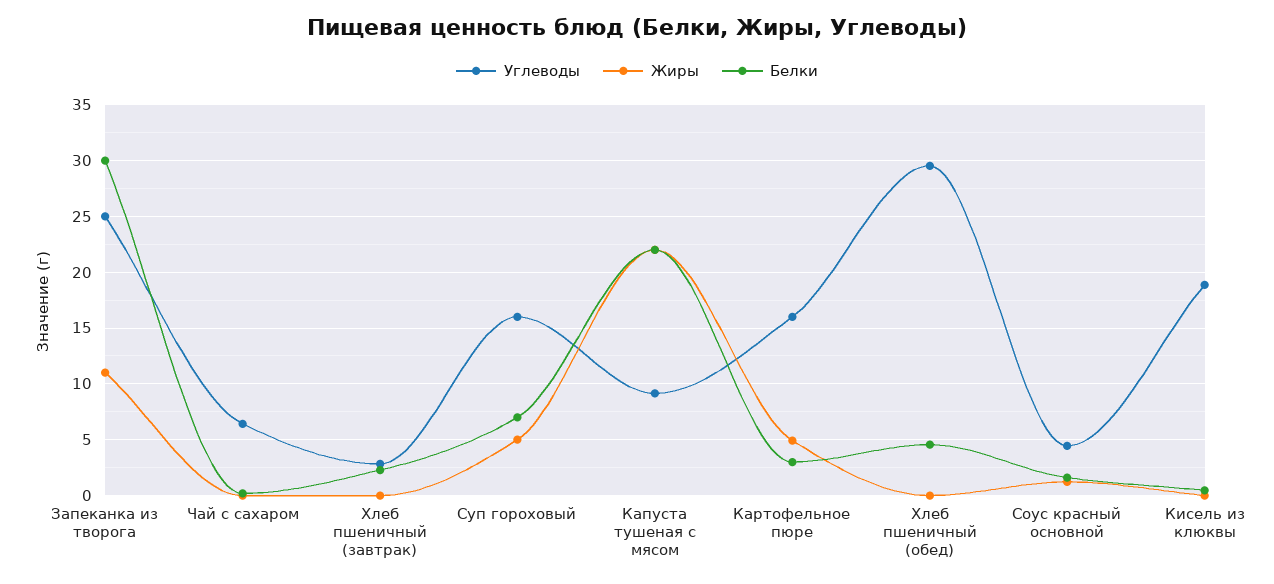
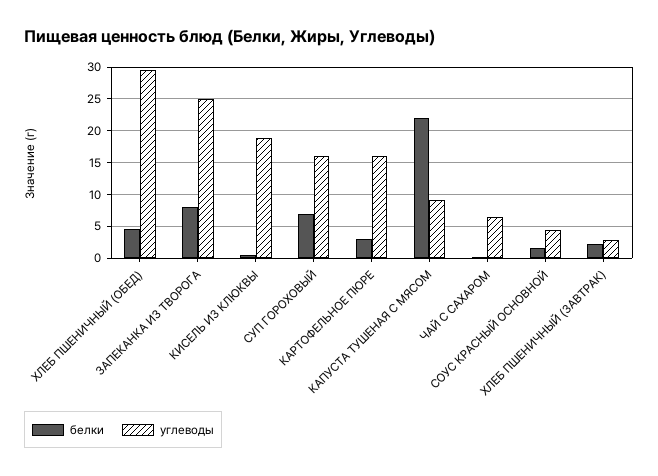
  {
    "Углеводы": {
      "Запеканка из творога": 25,
      "Чай с сахаром": 6,
      "Хлеб пшеничный (завтрак)": 3,
      "Суп гороховый": 16,
      "Капуста тушеная с мясом": 9,
      "Картофельное пюре": 16,
      "Хлеб пшеничный (обед)": 30,
      "Соус красный основной": 4,
      "Кисель из клюквы": 19
    },
-   "Жиры": {
-     "Запеканка из творога": 11,
-     "Чай с сахаром": 0,
-     "Хлеб пшеничный (завтрак)": 0,
-     "Суп гороховый": 5,
-     "Капуста тушеная с мясом": 22,
-     "Картофельное пюре": 5,
-     "Хлеб пшеничный (обед)": 0,
-     "Соус красный основной": 1,
-     "Кисель из клюквы": 0
-   },
    "Белки": {
-     "Запеканка из творога": 30,
+     "Запеканка из творога": 8,
      "Чай с сахаром": 0,
      "Хлеб пшеничный (завтрак)": 2,
      "Суп гороховый": 7,
      "Капуста тушеная с мясом": 22,
      "Картофельное пюре": 3,
      "Хлеб пшеничный (обед)": 5,
      "Соус красный основной": 2,
      "Кисель из клюквы": 0
    }
  }

